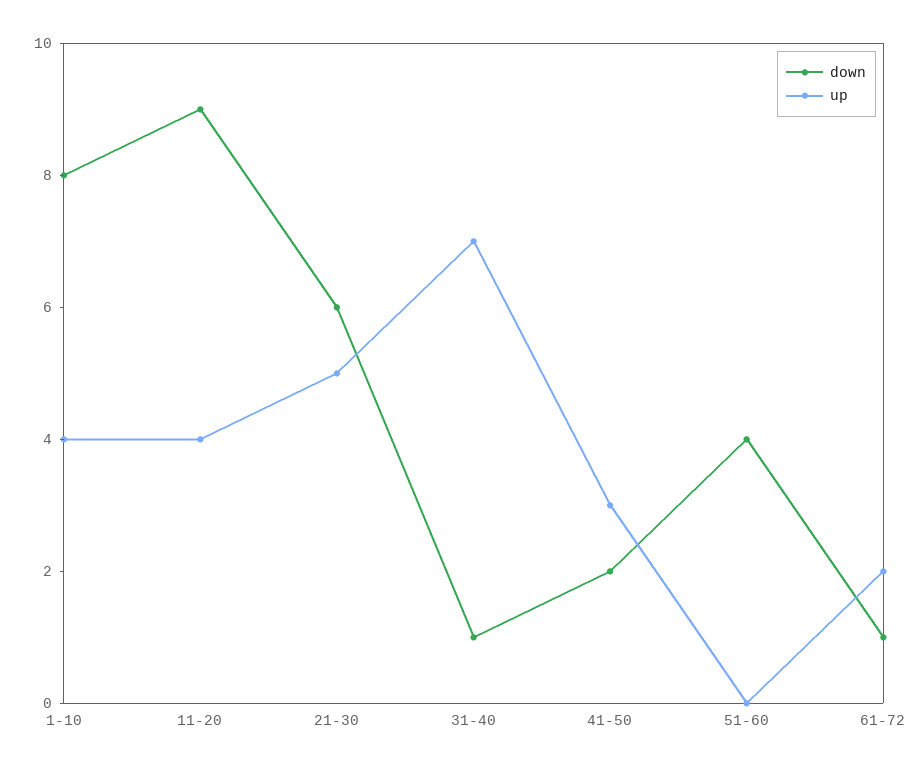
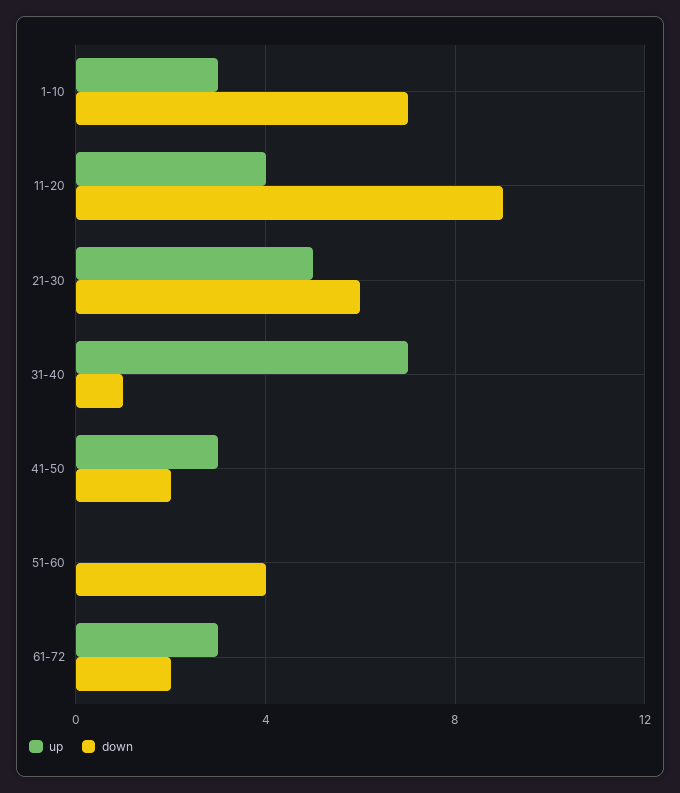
  {
    "down": {
-     "1-10": 8,
+     "1-10": 7,
      "11-20": 9,
      "21-30": 6,
      "31-40": 1,
      "41-50": 2,
      "51-60": 4,
-     "61-72": 1
+     "61-72": 2
    },
    "up": {
-     "1-10": 4,
+     "1-10": 3,
      "11-20": 4,
      "21-30": 5,
      "31-40": 7,
      "41-50": 3,
      "51-60": 0,
-     "61-72": 2
+     "61-72": 3
    }
  }

